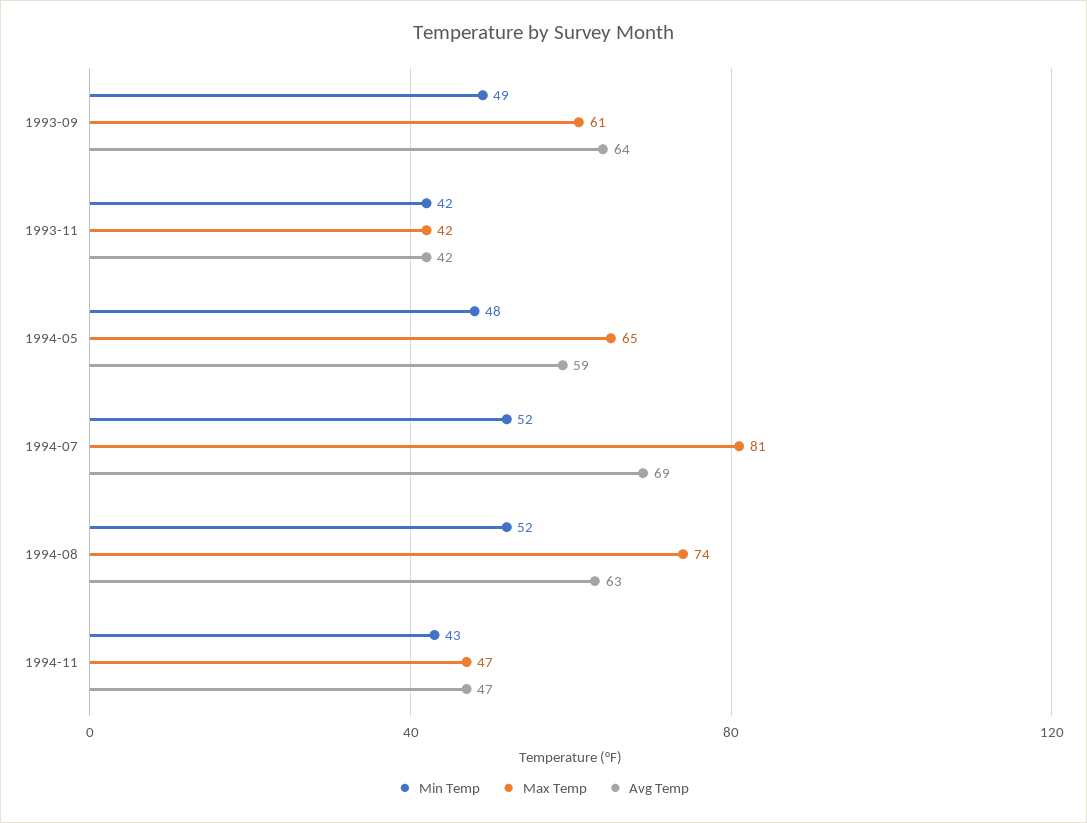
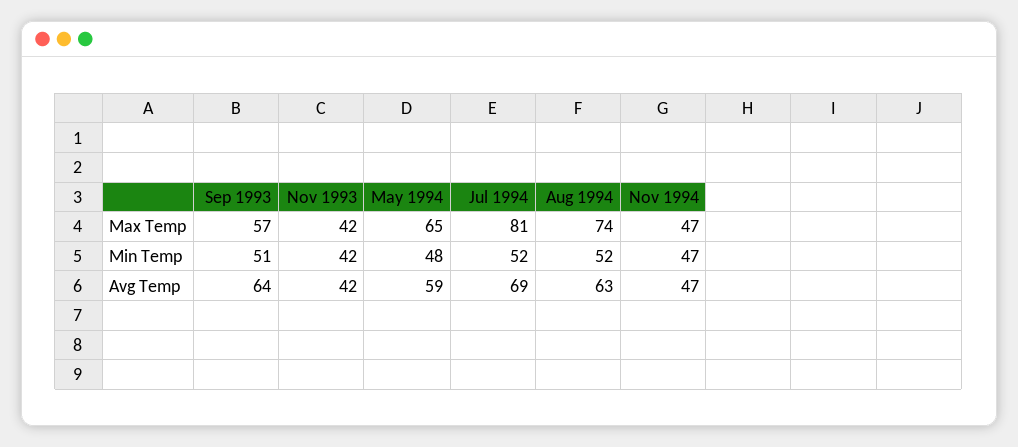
  {
    "Min Temp": {
-     "1993-09": 49,
+     "1993-09": 51,
      "1993-11": 42,
      "1994-05": 48,
      "1994-07": 52,
      "1994-08": 52,
-     "1994-11": 43
+     "1994-11": 47
    },
    "Max Temp": {
-     "1993-09": 61,
+     "1993-09": 57,
      "1993-11": 42,
      "1994-05": 65,
      "1994-07": 81,
      "1994-08": 74,
      "1994-11": 47
    },
    "Avg Temp": {
      "1993-09": 64,
      "1993-11": 42,
      "1994-05": 59,
      "1994-07": 69,
      "1994-08": 63,
      "1994-11": 47
    }
  }

